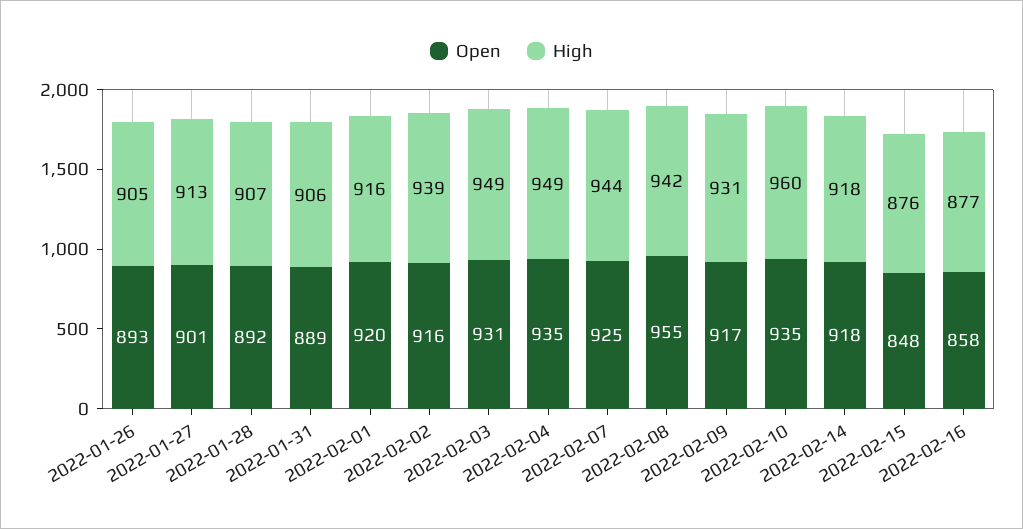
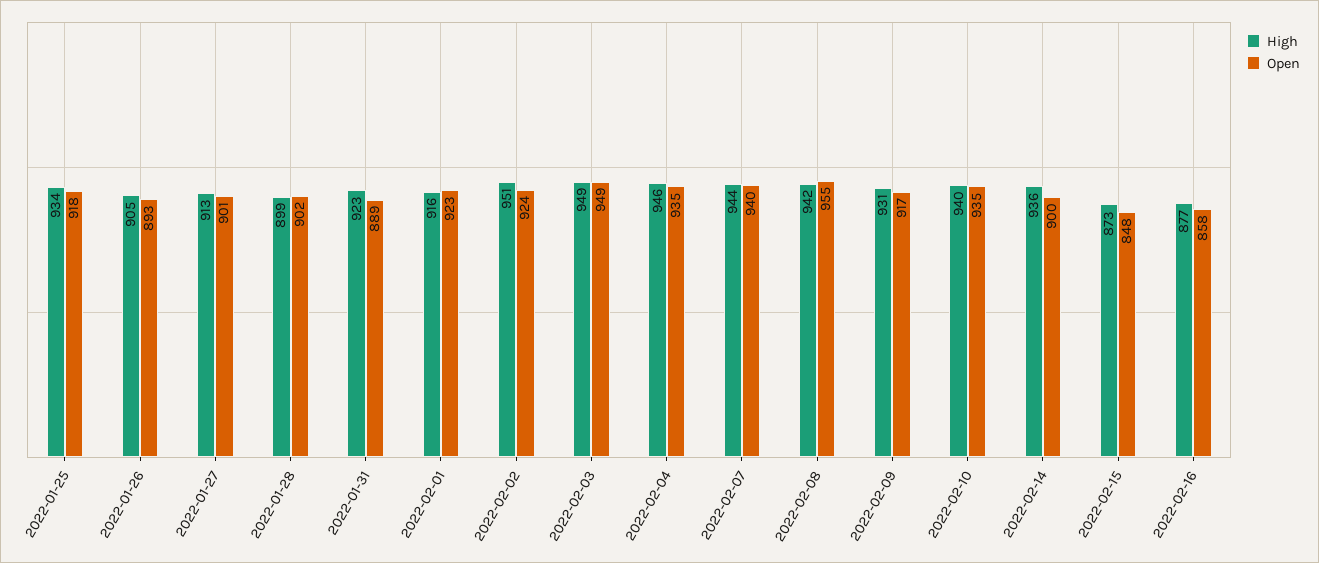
  {
    "Open": {
      "2022-01-26": 893,
      "2022-01-27": 901,
-     "2022-01-28": 892,
+     "2022-01-28": 902,
      "2022-01-31": 889,
-     "2022-02-01": 920,
+     "2022-02-01": 923,
-     "2022-02-02": 916,
+     "2022-02-02": 924,
-     "2022-02-03": 931,
+     "2022-02-03": 949,
      "2022-02-04": 935,
-     "2022-02-07": 925,
+     "2022-02-07": 940,
      "2022-02-08": 955,
      "2022-02-09": 917,
      "2022-02-10": 935,
-     "2022-02-14": 918,
+     "2022-02-14": 900,
      "2022-02-15": 848,
-     "2022-02-16": 858
+     "2022-02-16": 858,
+     "2022-01-25": 918
    },
    "High": {
      "2022-01-26": 905,
      "2022-01-27": 913,
-     "2022-01-28": 907,
+     "2022-01-28": 899,
-     "2022-01-31": 906,
+     "2022-01-31": 923,
      "2022-02-01": 916,
-     "2022-02-02": 939,
+     "2022-02-02": 951,
      "2022-02-03": 949,
-     "2022-02-04": 949,
+     "2022-02-04": 946,
      "2022-02-07": 944,
      "2022-02-08": 942,
      "2022-02-09": 931,
-     "2022-02-10": 960,
+     "2022-02-10": 940,
-     "2022-02-14": 918,
+     "2022-02-14": 936,
-     "2022-02-15": 876,
+     "2022-02-15": 873,
-     "2022-02-16": 877
+     "2022-02-16": 877,
+     "2022-01-25": 934
    }
  }

